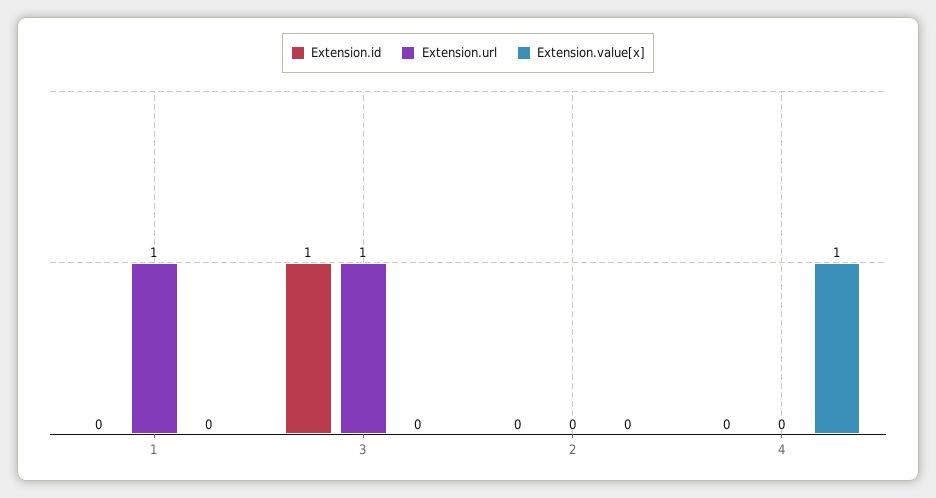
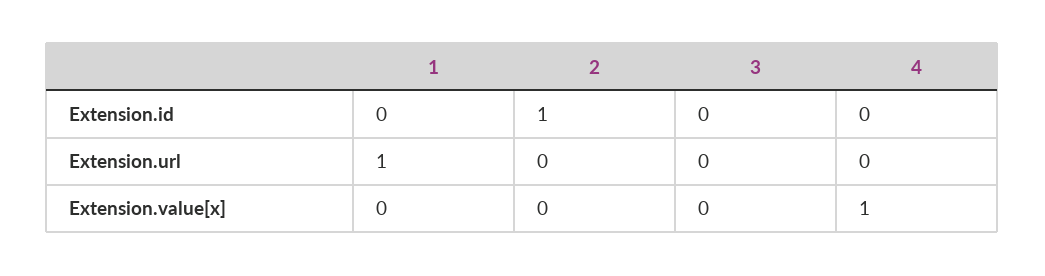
  {
    "Extension.id": {
      "1": 0,
-     "3": 1,
+     "3": 0,
-     "2": 0,
+     "2": 1,
      "4": 0
    },
    "Extension.url": {
      "1": 1,
-     "3": 1,
+     "3": 0,
      "2": 0,
      "4": 0
    },
    "Extension.value[x]": {
      "1": 0,
      "3": 0,
      "2": 0,
      "4": 1
    }
  }

